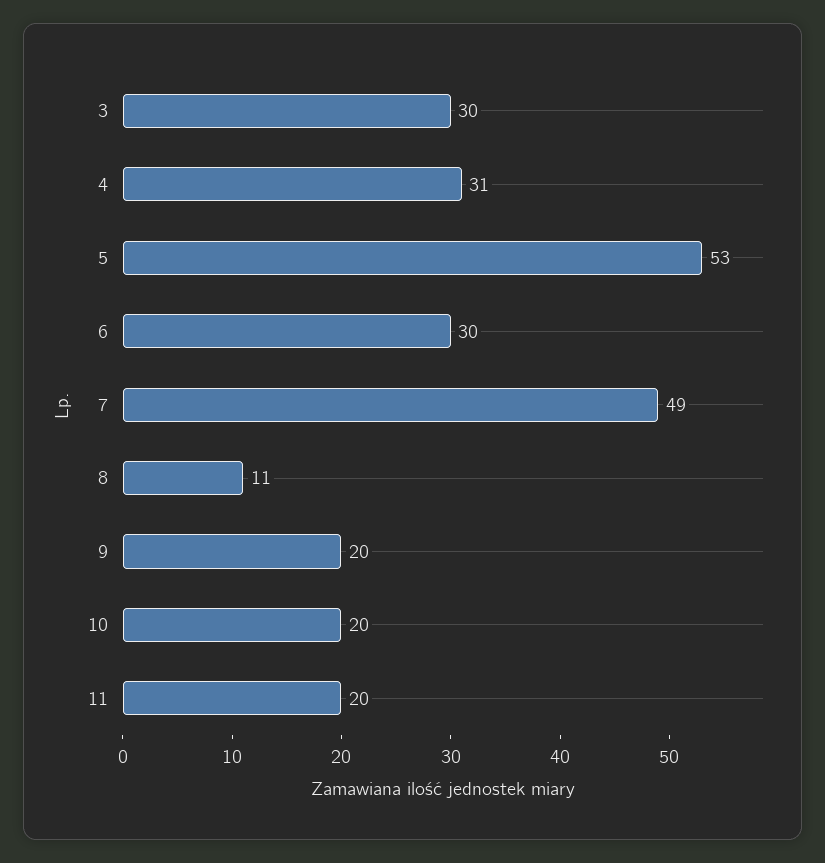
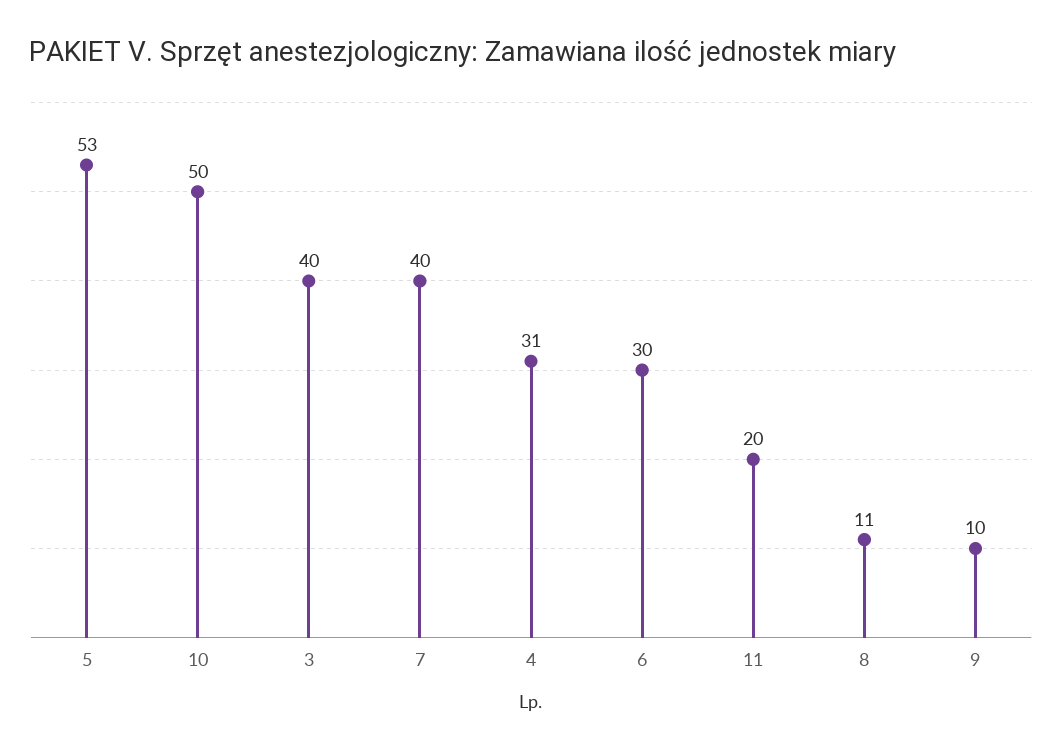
  {
-   "3": 30,
+   "3": 40,
    "4": 31,
    "5": 53,
    "6": 30,
-   "7": 49,
+   "7": 40,
    "8": 11,
-   "9": 20,
+   "9": 10,
-   "10": 20,
+   "10": 50,
    "11": 20
  }

